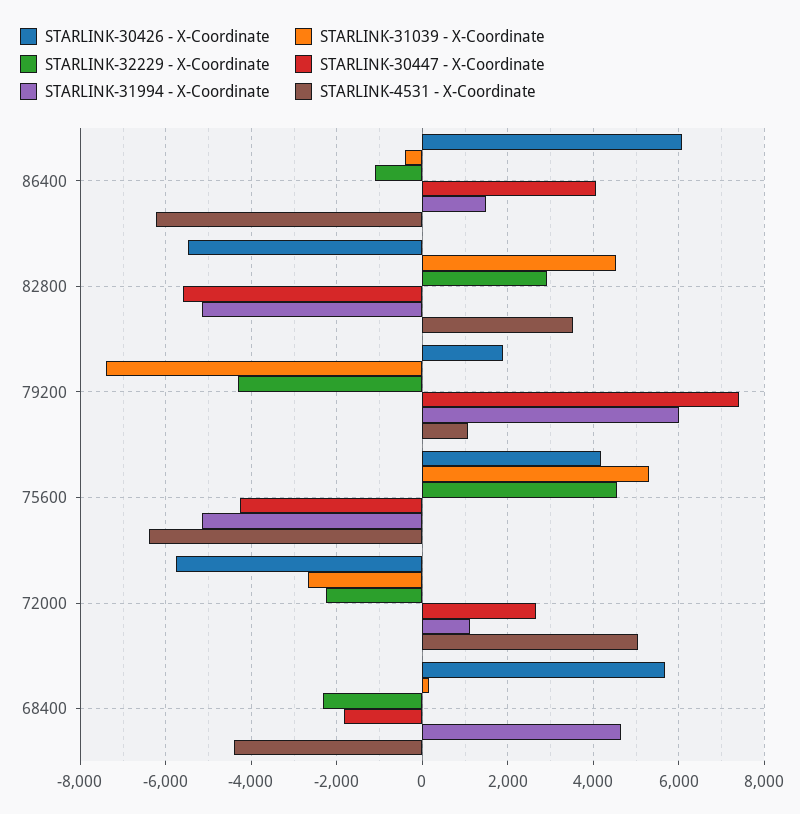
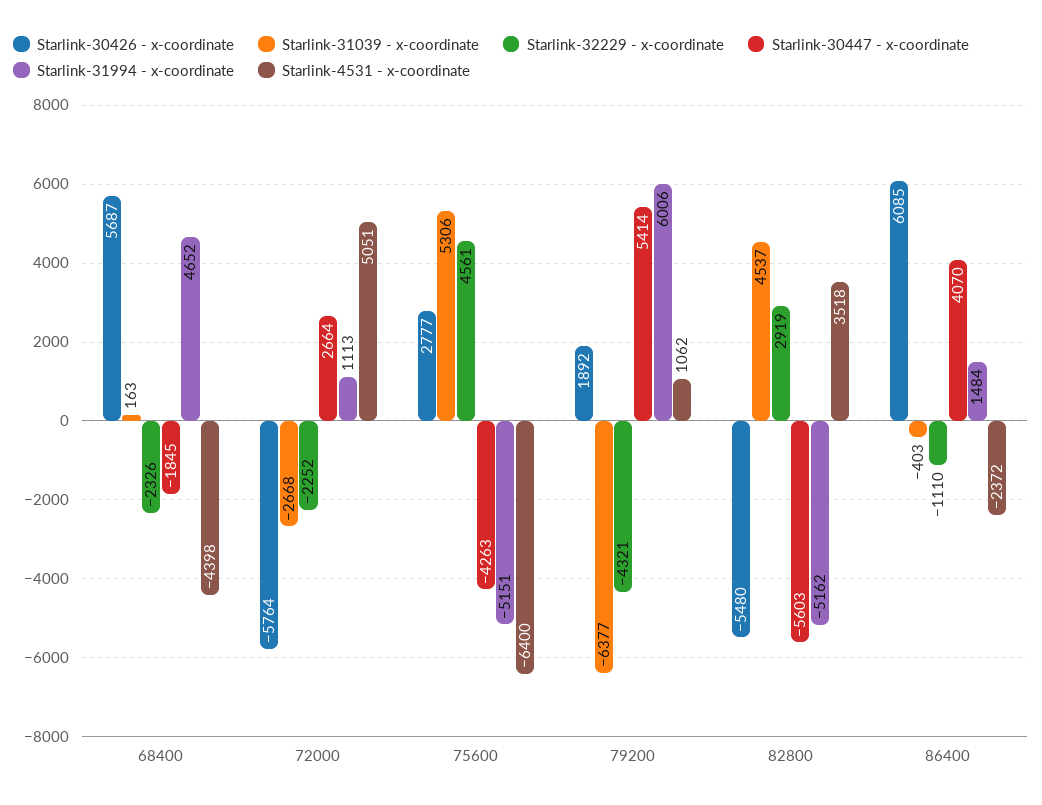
  {
    "STARLINK-30426 - X-Coordinate": {
      "86400": 6085,
      "82800": -5480,
      "79200": 1892,
-     "75600": 4200,
+     "75600": 2777,
      "72000": -5764,
      "68400": 5687
    },
    "STARLINK-31039 - X-Coordinate": {
      "86400": -403,
      "82800": 4537,
-     "79200": -7400,
+     "79200": -6377,
      "75600": 5306,
      "72000": -2668,
      "68400": 163
    },
    "STARLINK-32229 - X-Coordinate": {
      "86400": -1110,
      "82800": 2919,
      "79200": -4321,
      "75600": 4561,
      "72000": -2252,
      "68400": -2326
    },
    "STARLINK-30447 - X-Coordinate": {
      "86400": 4070,
      "82800": -5603,
-     "79200": 7400,
+     "79200": 5414,
      "75600": -4263,
      "72000": 2664,
      "68400": -1845
    },
    "STARLINK-31994 - X-Coordinate": {
      "86400": 1484,
      "82800": -5162,
      "79200": 6006,
      "75600": -5151,
      "72000": 1113,
      "68400": 4652
    },
    "STARLINK-4531 - X-Coordinate": {
-     "86400": -6200,
+     "86400": -2372,
      "82800": 3518,
      "79200": 1062,
      "75600": -6400,
      "72000": 5051,
      "68400": -4398
    }
  }

